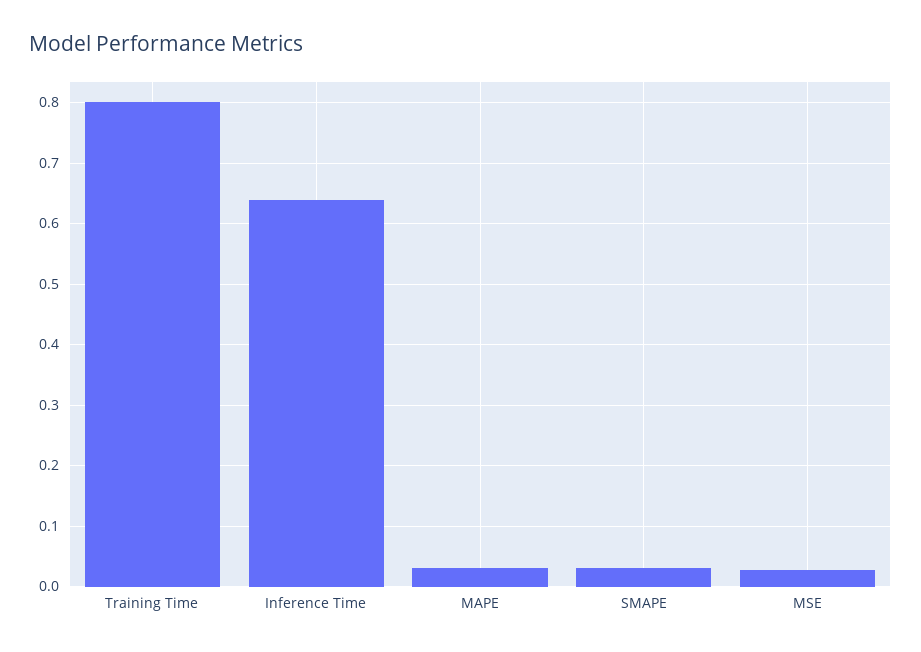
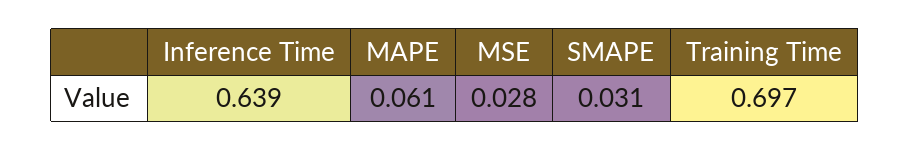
  {
-   "Training Time": 0.8,
+   "Training Time": 0.697,
    "Inference Time": 0.639,
-   "MAPE": 0.03,
+   "MAPE": 0.061,
    "SMAPE": 0.031,
    "MSE": 0.028
  }

